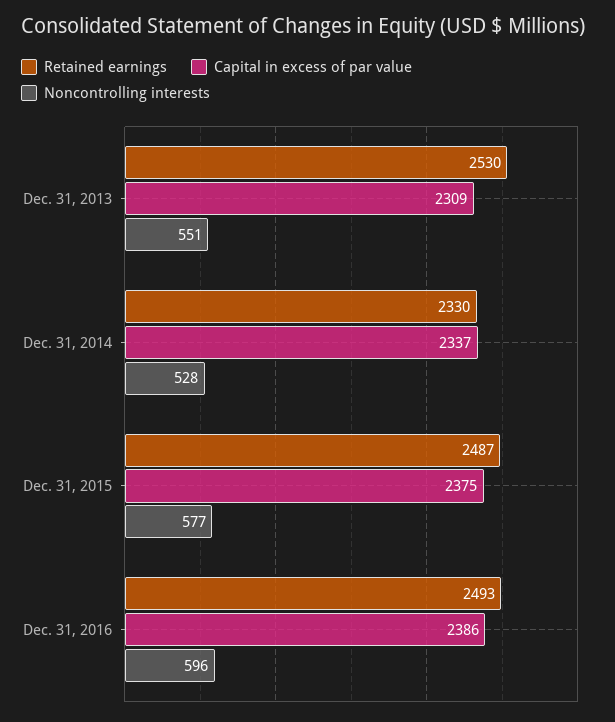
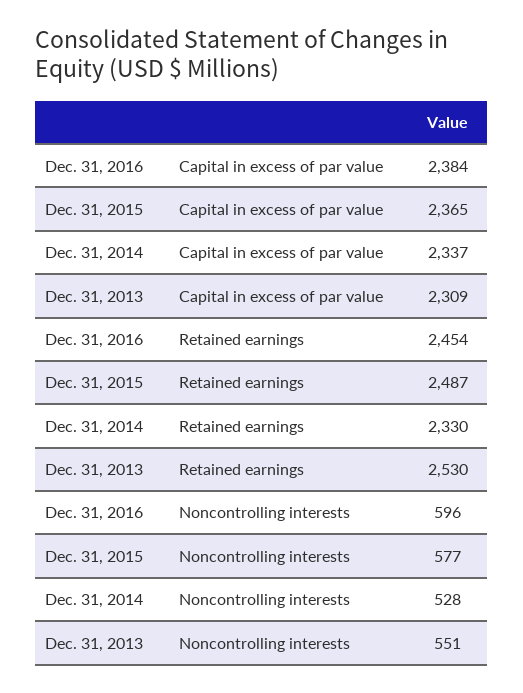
  {
    "Retained earnings": {
      "Dec. 31, 2013": 2530,
      "Dec. 31, 2014": 2330,
      "Dec. 31, 2015": 2487,
-     "Dec. 31, 2016": 2493
+     "Dec. 31, 2016": 2454
    },
    "Capital in excess of par value": {
      "Dec. 31, 2013": 2309,
      "Dec. 31, 2014": 2337,
-     "Dec. 31, 2015": 2375,
+     "Dec. 31, 2015": 2365,
-     "Dec. 31, 2016": 2386
+     "Dec. 31, 2016": 2384
    },
    "Noncontrolling interests": {
      "Dec. 31, 2013": 551,
      "Dec. 31, 2014": 528,
      "Dec. 31, 2015": 577,
      "Dec. 31, 2016": 596
    }
  }

